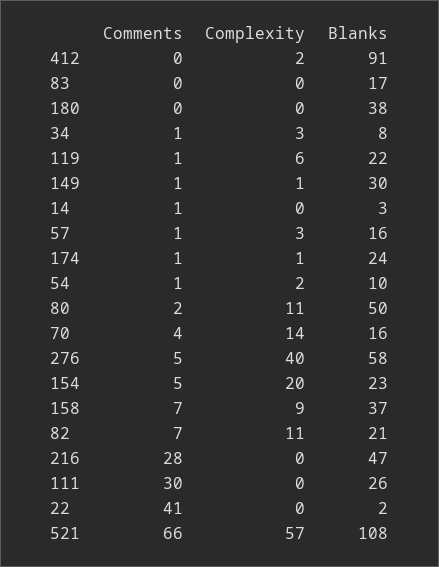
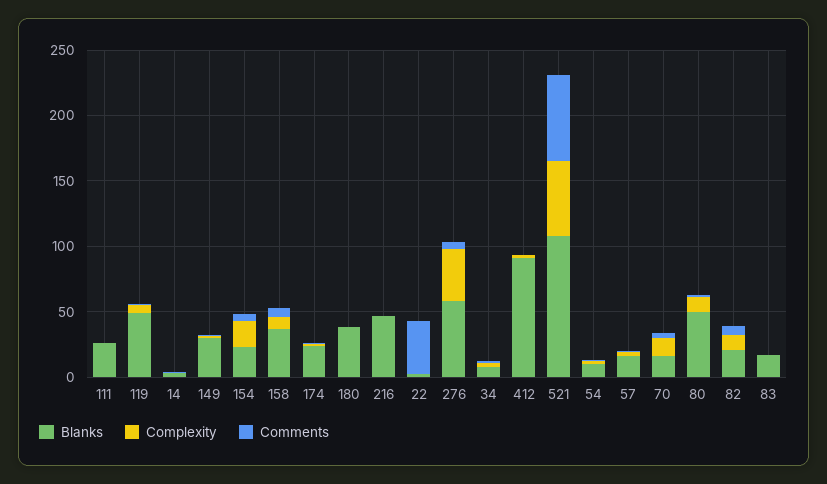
  {
    "Comments": {
      "412": 0,
      "83": 0,
      "180": 0,
      "34": 1,
      "119": 1,
      "149": 1,
      "14": 1,
      "57": 1,
      "174": 1,
      "54": 1,
      "80": 2,
      "70": 4,
      "276": 5,
      "154": 5,
      "158": 7,
      "82": 7,
-     "216": 28,
+     "216": 0,
-     "111": 30,
+     "111": 0,
      "22": 41,
      "521": 66
    },
    "Complexity": {
      "412": 2,
      "83": 0,
      "180": 0,
      "34": 3,
      "119": 6,
      "149": 1,
      "14": 0,
      "57": 3,
      "174": 1,
      "54": 2,
      "80": 11,
      "70": 14,
      "276": 40,
      "154": 20,
      "158": 9,
      "82": 11,
      "216": 0,
      "111": 0,
      "22": 0,
      "521": 57
    },
    "Blanks": {
      "412": 91,
      "83": 17,
      "180": 38,
      "34": 8,
-     "119": 22,
+     "119": 50,
      "149": 30,
      "14": 3,
      "57": 16,
      "174": 24,
      "54": 10,
      "80": 50,
      "70": 16,
      "276": 58,
      "154": 23,
      "158": 37,
      "82": 21,
      "216": 47,
      "111": 26,
      "22": 2,
      "521": 108
    }
  }

